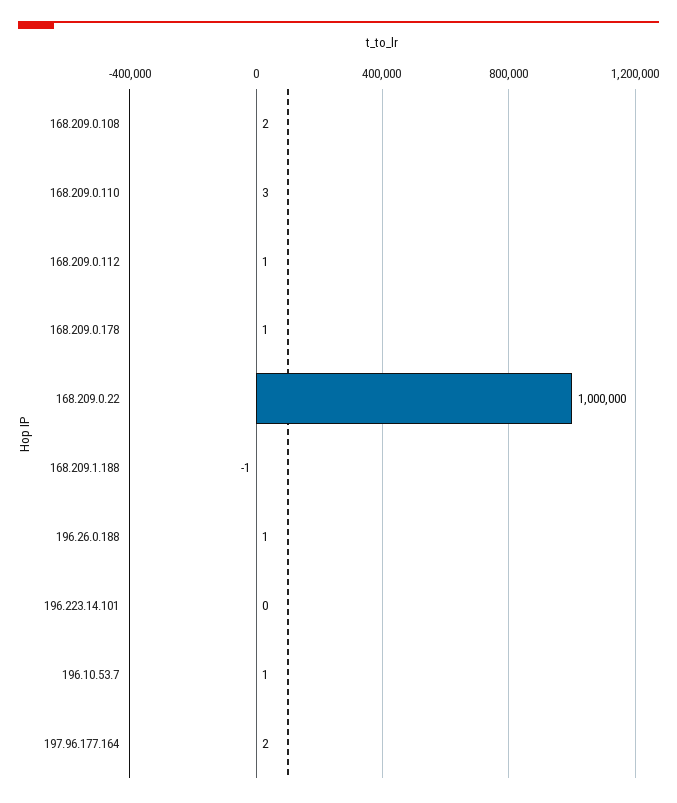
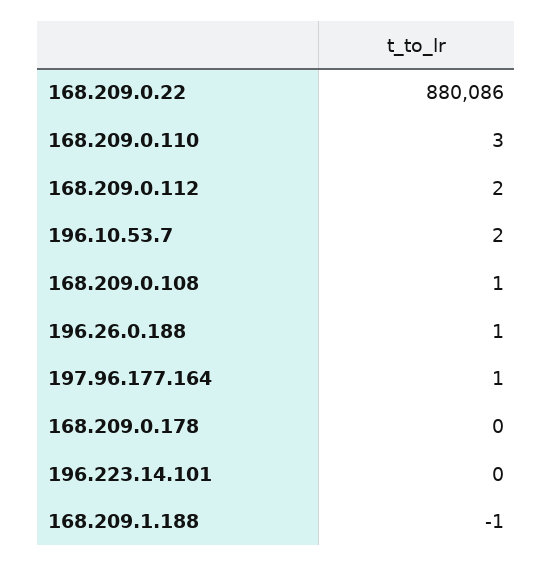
  {
-   "168.209.0.108": 2,
+   "168.209.0.108": 1,
    "168.209.0.110": 3,
-   "168.209.0.112": 1,
+   "168.209.0.112": 2,
-   "168.209.0.178": 1,
+   "168.209.0.178": 0,
-   "168.209.0.22": 1000000,
+   "168.209.0.22": 880086,
    "168.209.1.188": -1,
    "196.26.0.188": 1,
    "196.223.14.101": 0,
-   "196.10.53.7": 1,
+   "196.10.53.7": 2,
-   "197.96.177.164": 2
+   "197.96.177.164": 1
  }

